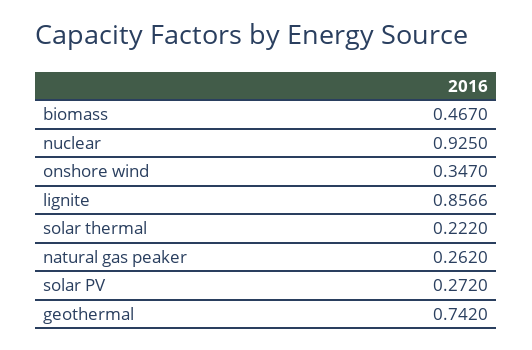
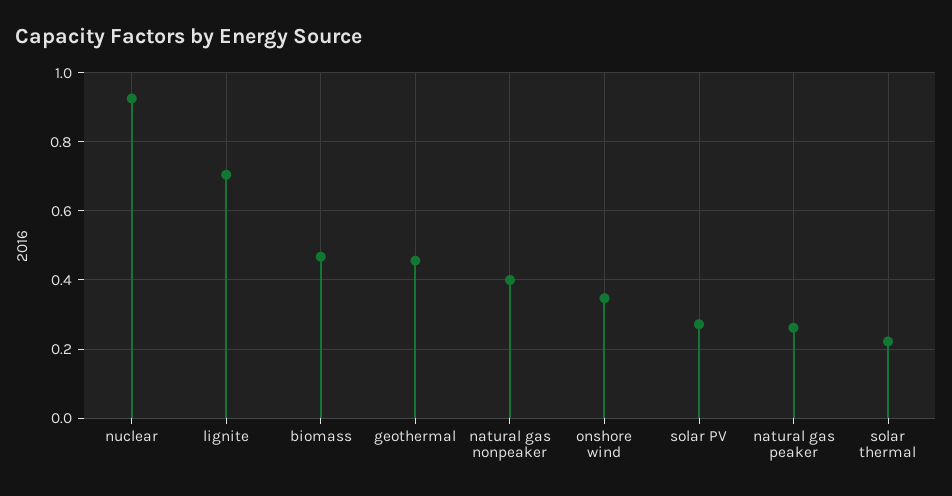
  {
    "biomass": 0.467,
    "nuclear": 0.925,
    "onshore wind": 0.347,
-   "lignite": 0.8566,
+   "lignite": 0.7,
    "solar thermal": 0.222,
    "natural gas peaker": 0.262,
    "solar PV": 0.272,
-   "geothermal": 0.742
+   "geothermal": 0.46,
+   "natural gas nonpeaker": 0.4
  }

